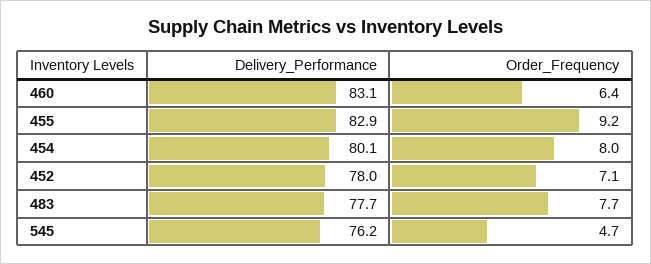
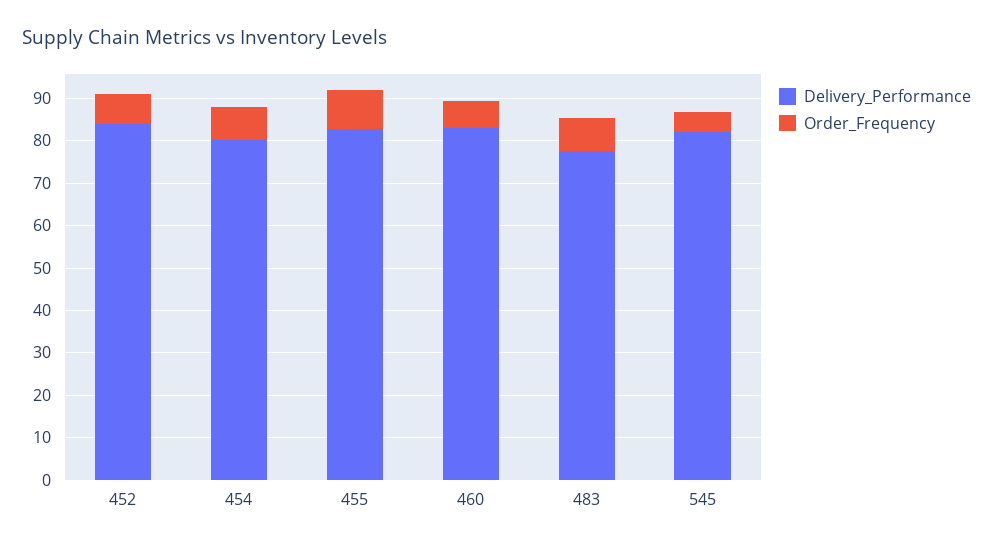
  {
    "Delivery_Performance": {
      "460": 83.1,
      "455": 82.9,
      "454": 80.1,
-     "452": 78,
+     "452": 84,
      "483": 77.7,
-     "545": 76.2
+     "545": 82
    },
    "Order_Frequency": {
      "460": 6.4,
      "455": 9.2,
      "454": 8,
      "452": 7.1,
      "483": 7.7,
      "545": 4.7
    }
  }

